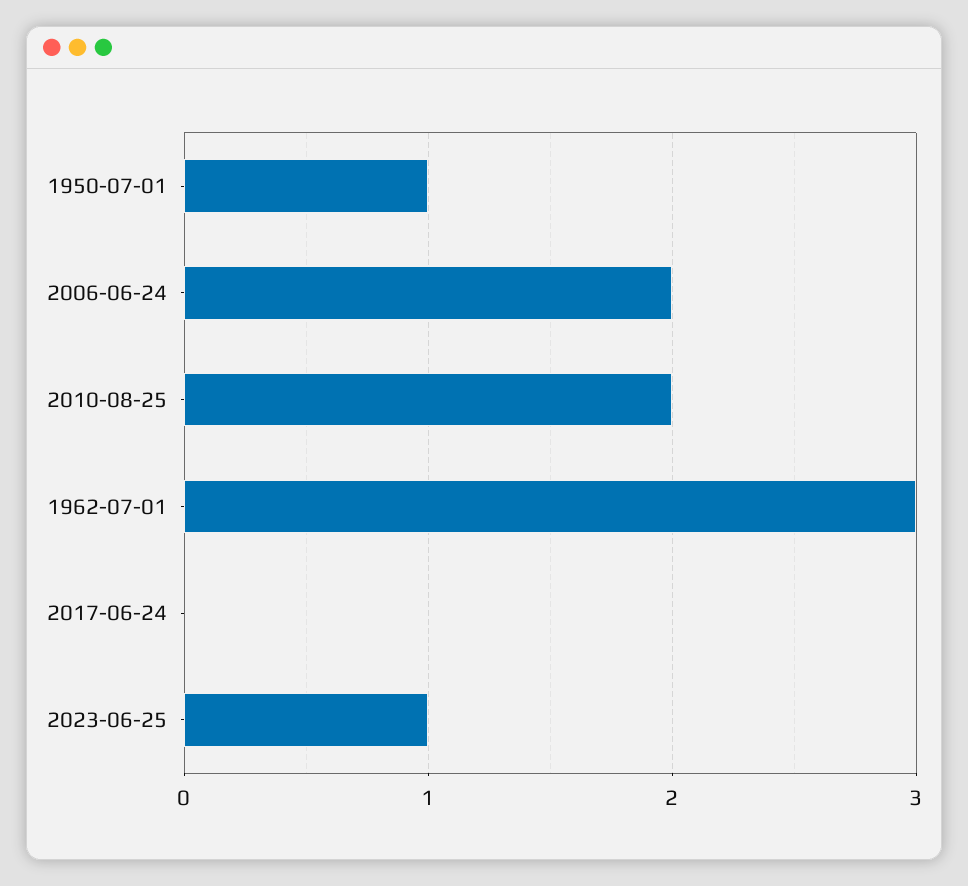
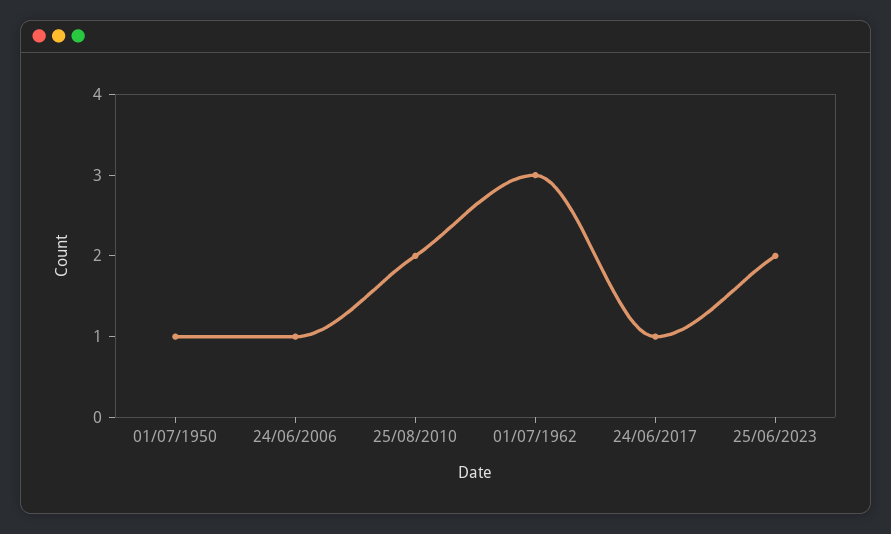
  {
    "1950-07-01": 1,
-   "2006-06-24": 2,
+   "2006-06-24": 1,
    "2010-08-25": 2,
    "1962-07-01": 3,
-   "2017-06-24": 0,
+   "2017-06-24": 1,
-   "2023-06-25": 1
+   "2023-06-25": 2
  }

